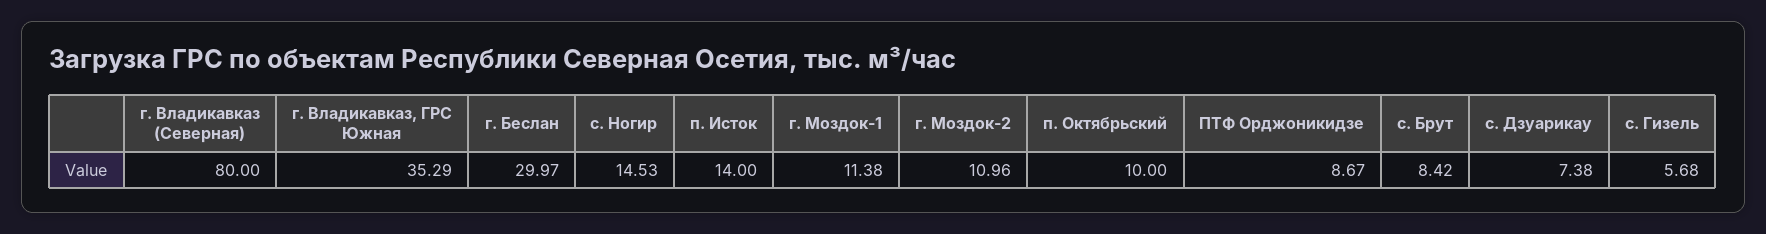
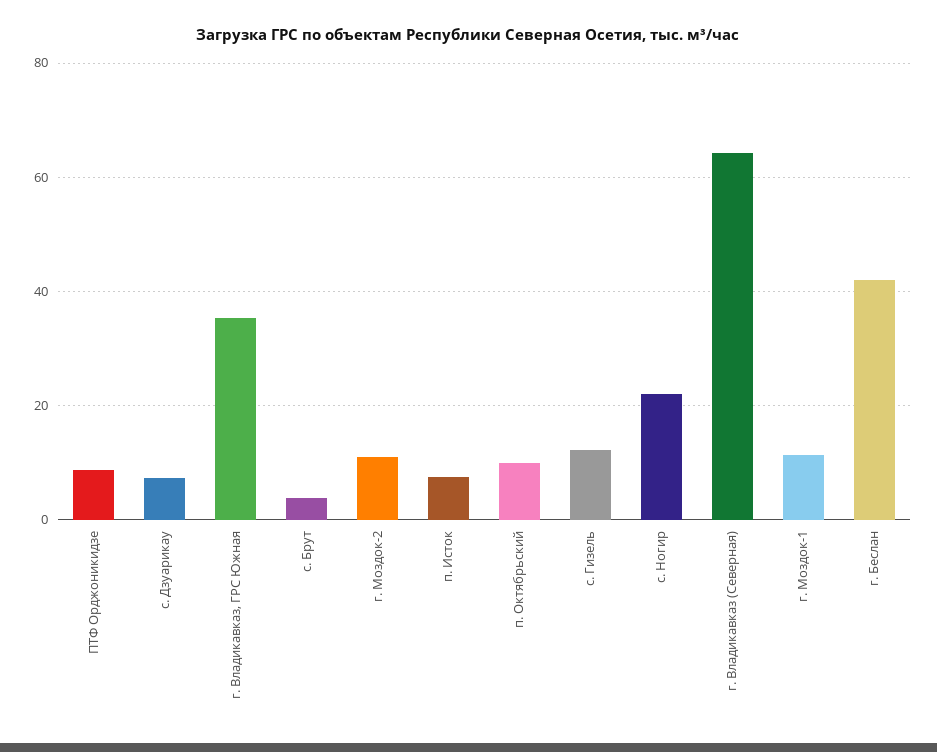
  {
-   "г. Владикавказ (Северная)": 80,
+   "г. Владикавказ (Северная)": 64,
    "г. Владикавказ, ГРС Южная": 35.29,
-   "г. Беслан": 29.97,
+   "г. Беслан": 42,
-   "с. Ногир": 14.53,
+   "с. Ногир": 22,
-   "п. Исток": 14,
+   "п. Исток": 8,
    "г. Моздок-1": 11.38,
    "г. Моздок-2": 10.96,
    "п. Октябрьский": 10,
    "ПТФ Орджоникидзе": 8.67,
-   "с. Брут": 8.42,
+   "с. Брут": 4,
    "с. Дзуарикау": 7.38,
-   "с. Гизель": 5.68
+   "с. Гизель": 12
  }

